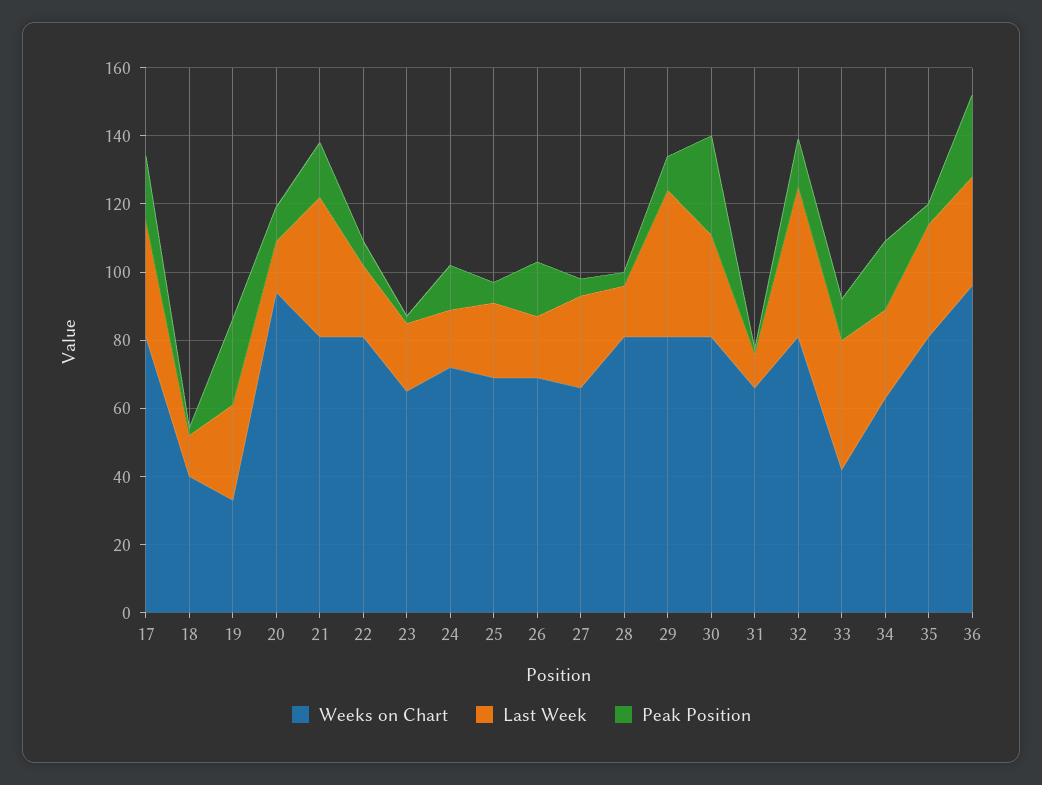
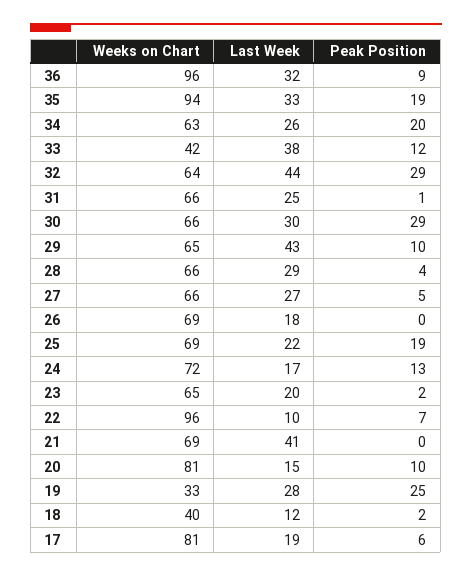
  {
    "Weeks on Chart": {
      "17": 81,
      "18": 40,
      "19": 33,
-     "20": 95,
+     "20": 81,
-     "21": 80,
+     "21": 69,
-     "22": 80,
+     "22": 96,
      "23": 65,
      "24": 72,
      "25": 69,
      "26": 69,
      "27": 66,
-     "28": 80,
+     "28": 66,
-     "29": 80,
+     "29": 65,
-     "30": 80,
+     "30": 66,
      "31": 66,
-     "32": 80,
+     "32": 64,
      "33": 42,
      "34": 63,
-     "35": 80,
+     "35": 94,
      "36": 96
    },
    "Last Week": {
-     "17": 35,
+     "17": 19,
      "18": 12,
      "19": 28,
      "20": 15,
      "21": 41,
-     "22": 20,
+     "22": 10,
      "23": 20,
      "24": 17,
      "25": 22,
      "26": 18,
      "27": 27,
-     "28": 15,
+     "28": 29,
      "29": 43,
      "30": 30,
-     "31": 10,
+     "31": 25,
      "32": 44,
      "33": 38,
      "34": 26,
      "35": 33,
      "36": 32
    },
    "Peak Position": {
-     "17": 20,
+     "17": 6,
      "18": 2,
      "19": 25,
      "20": 10,
-     "21": 15,
+     "21": 0,
      "22": 7,
      "23": 2,
      "24": 13,
-     "25": 5,
+     "25": 19,
-     "26": 15,
+     "26": 0,
      "27": 5,
      "28": 4,
      "29": 10,
      "30": 29,
      "31": 1,
-     "32": 15,
+     "32": 29,
      "33": 12,
      "34": 20,
-     "35": 5,
+     "35": 19,
-     "36": 25
+     "36": 9
    }
  }

